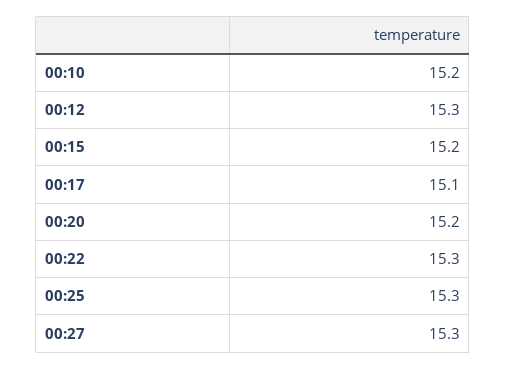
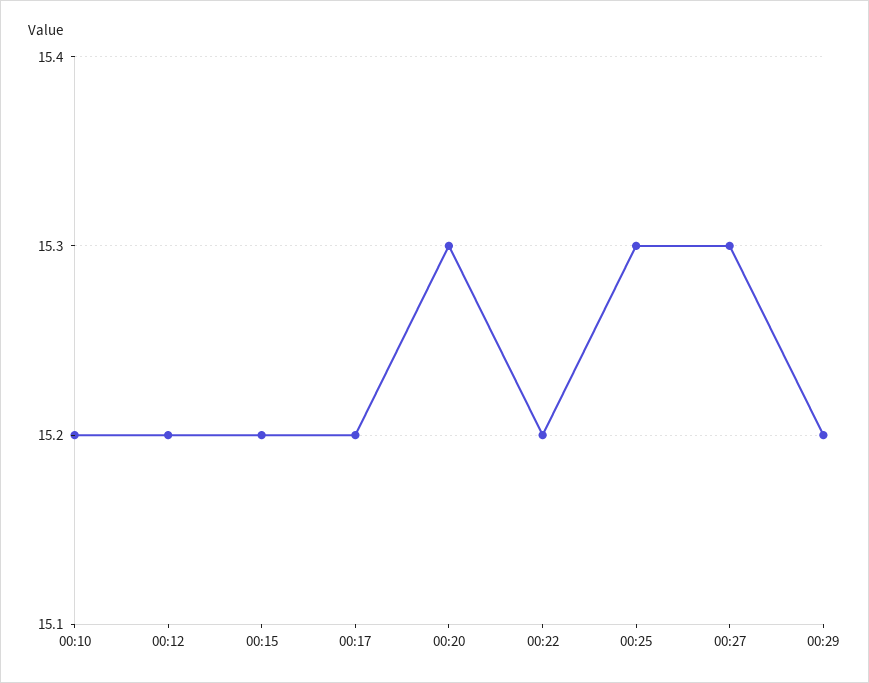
  {
    "00:10": 15.2,
-   "00:12": 15.3,
+   "00:12": 15.2,
    "00:15": 15.2,
-   "00:17": 15.1,
+   "00:17": 15.2,
-   "00:20": 15.2,
+   "00:20": 15.3,
-   "00:22": 15.3,
+   "00:22": 15.2,
    "00:25": 15.3,
-   "00:27": 15.3
+   "00:27": 15.3,
+   "00:29": 15.2
  }

